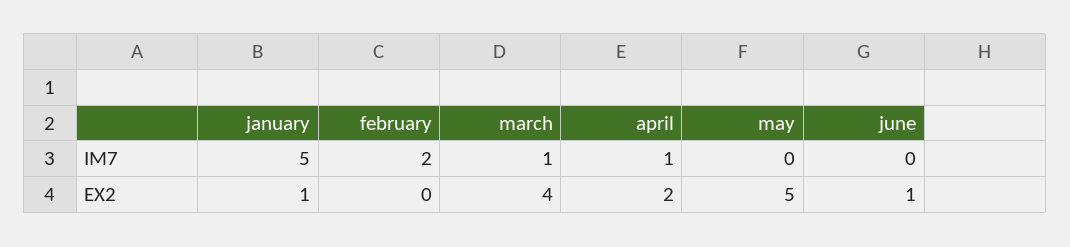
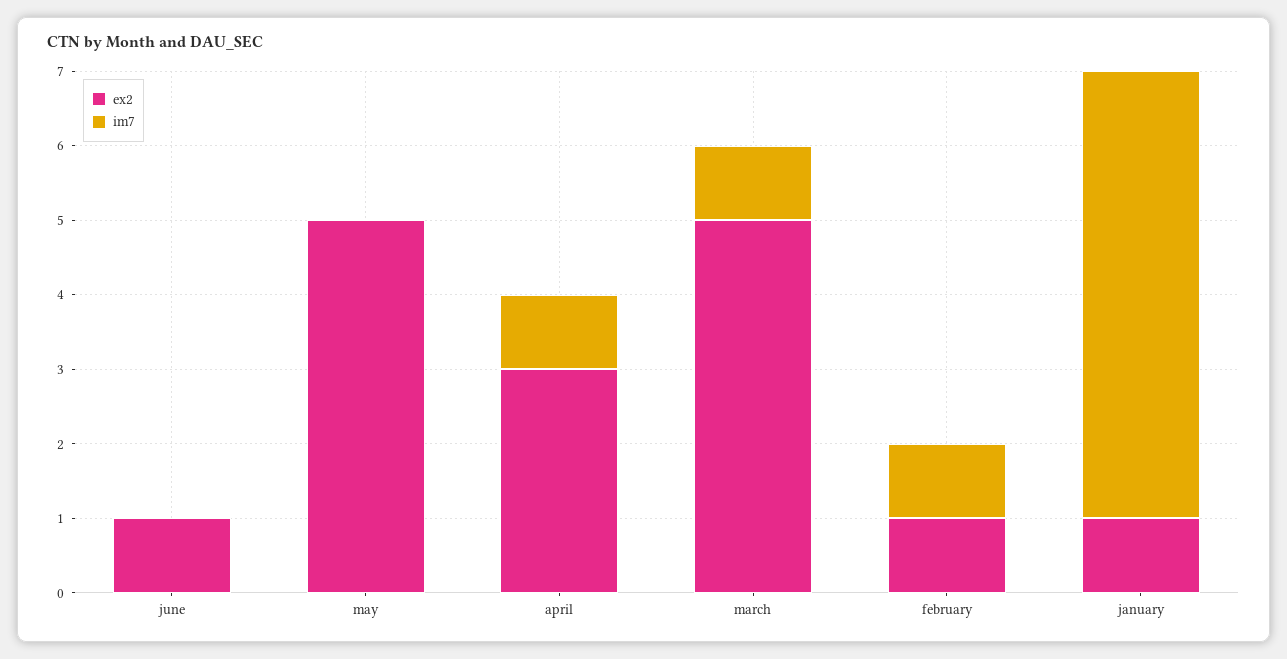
  {
    "IM7": {
-     "january": 5,
+     "january": 6,
-     "february": 2,
+     "february": 1,
      "march": 1,
      "april": 1,
      "may": 0,
      "june": 0
    },
    "EX2": {
      "january": 1,
-     "february": 0,
+     "february": 1,
-     "march": 4,
+     "march": 5,
-     "april": 2,
+     "april": 3,
      "may": 5,
      "june": 1
    }
  }

